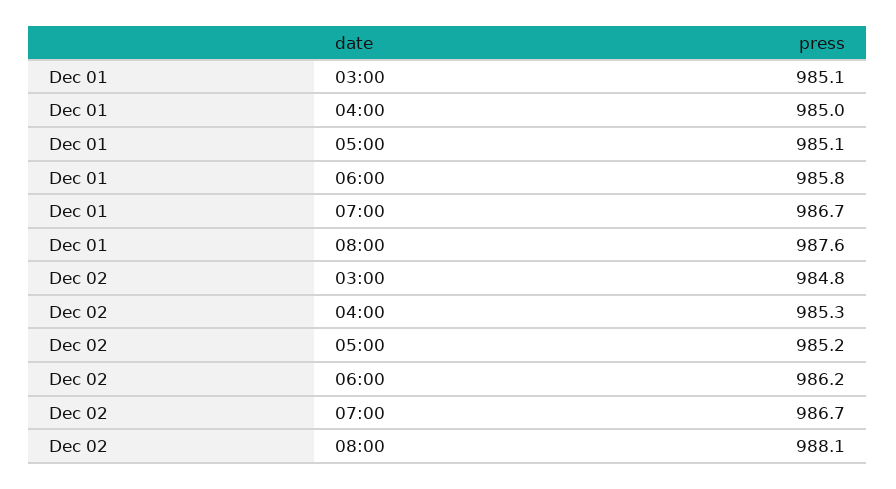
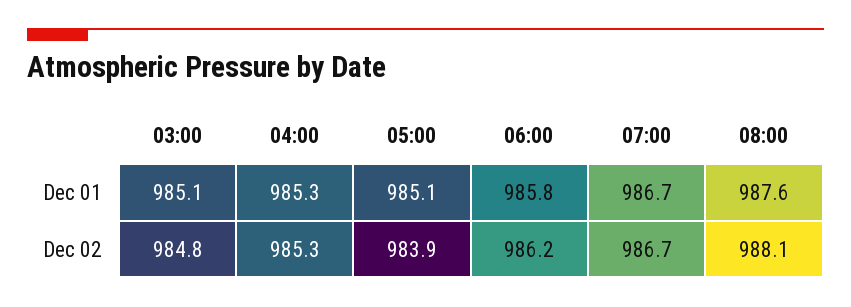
  {
    "Dec 01": {
      "03:00": 985.1,
-     "04:00": 985,
+     "04:00": 985.3,
      "05:00": 985.1,
      "06:00": 985.8,
      "07:00": 986.7,
      "08:00": 987.6
    },
    "Dec 02": {
      "03:00": 984.8,
      "04:00": 985.3,
-     "05:00": 985.2,
+     "05:00": 983.9,
      "06:00": 986.2,
      "07:00": 986.7,
      "08:00": 988.1
    }
  }

